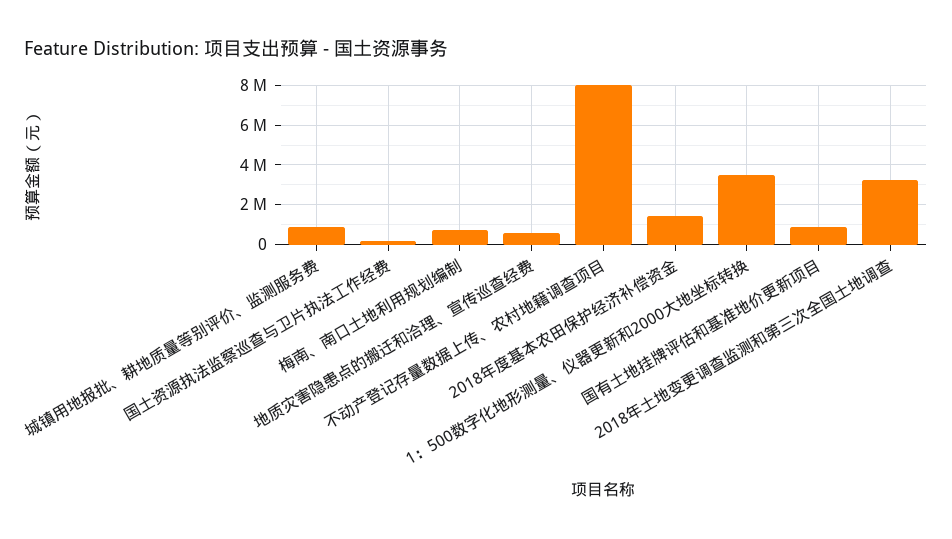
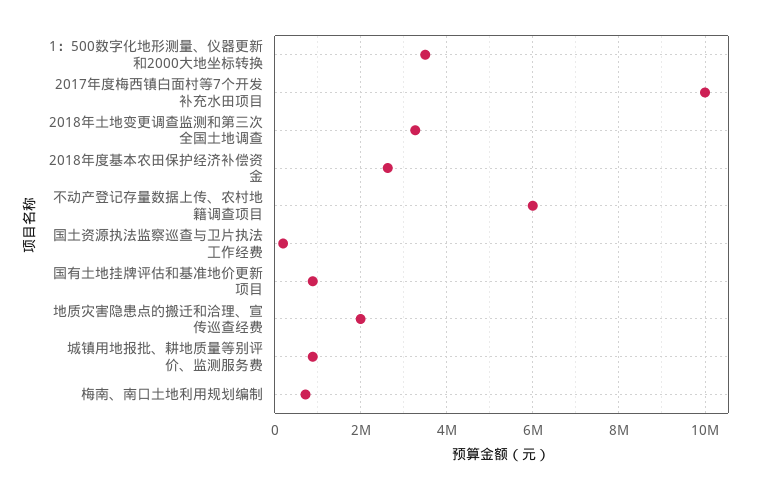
  {
    "城镇用地报批、耕地质量等别评价、监测服务费": 800000,
    "国土资源执法监察巡查与卫片执法工作经费": 200000,
    "梅南、南口土地利用规划编制": 800000,
-   "地质灾害隐患点的搬迁和洽理、宣传巡查经费": 500000,
+   "地质灾害隐患点的搬迁和洽理、宣传巡查经费": 2000000,
-   "不动产登记存量数据上传、农村地籍调查项目": 8000000,
+   "不动产登记存量数据上传、农村地籍调查项目": 6000000,
-   "2018年度基本农田保护经济补偿资金": 1500000,
+   "2018年度基本农田保护经济补偿资金": 2600000,
    "1：500数字化地形测量、仪器更新和2000大地坐标转换": 3600000,
    "国有土地挂牌评估和基准地价更新项目": 800000,
-   "2018年土地变更调查监测和第三次全国土地调查": 3200000
+   "2018年土地变更调查监测和第三次全国土地调查": 3200000,
+   "2017年度梅西镇白面村等7个开发补充水田项目": 10000000
  }

